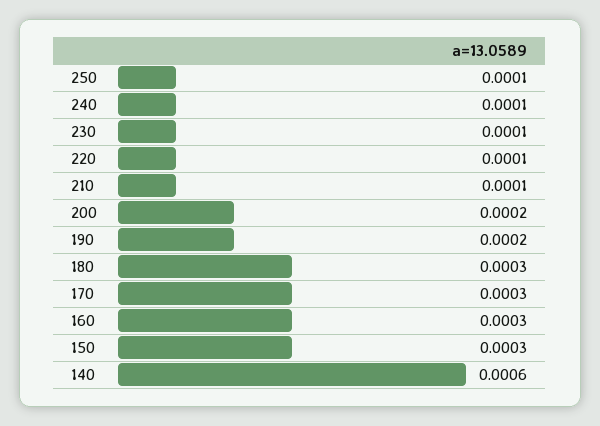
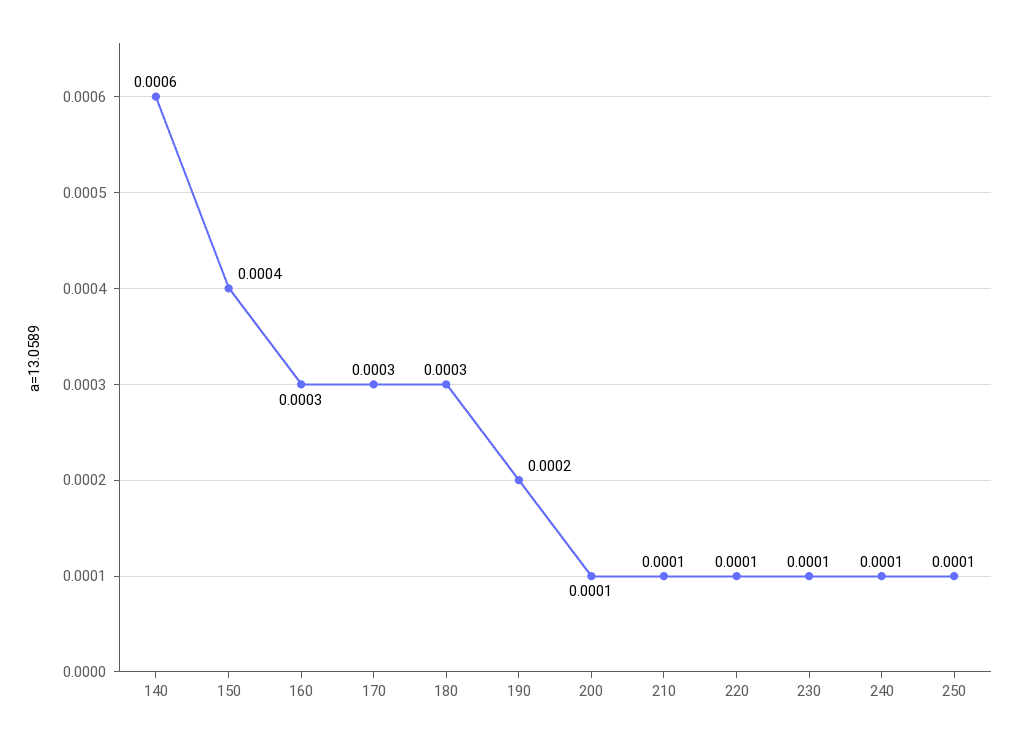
  {
    "250": 0.0001,
    "240": 0.0001,
    "230": 0.0001,
    "220": 0.0001,
    "210": 0.0001,
-   "200": 0.0002,
+   "200": 0.0001,
    "190": 0.0002,
    "180": 0.0003,
    "170": 0.0003,
    "160": 0.0003,
-   "150": 0.0003,
+   "150": 0.0004,
    "140": 0.0006
  }

